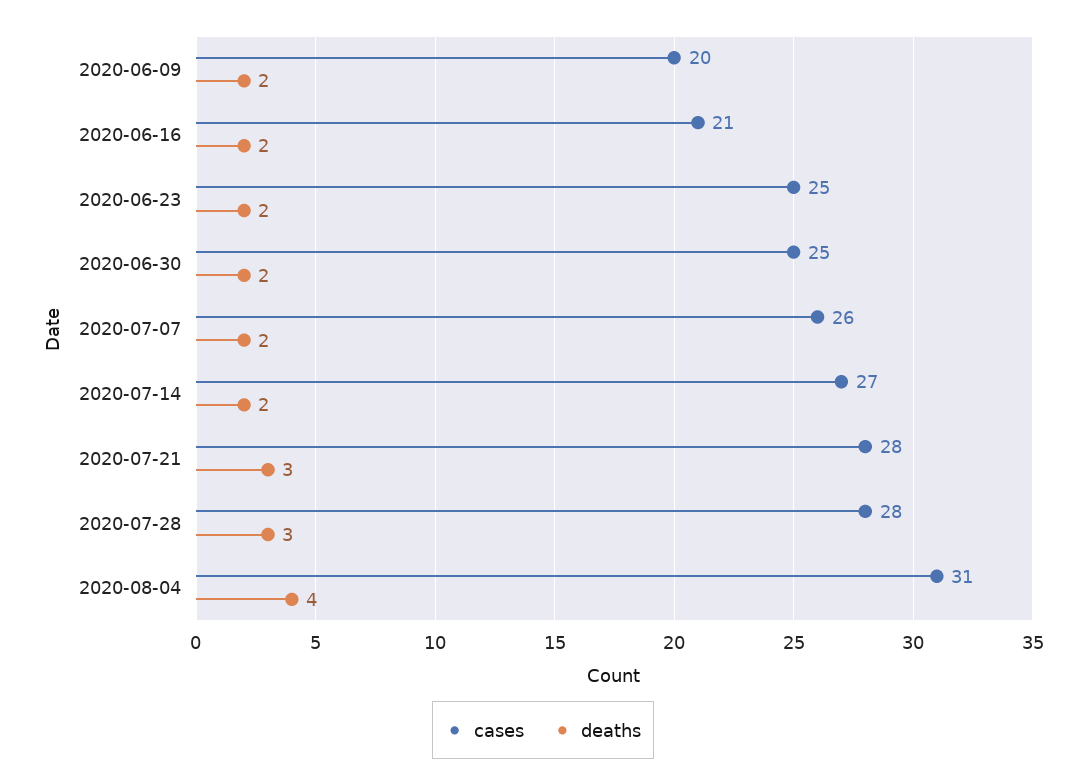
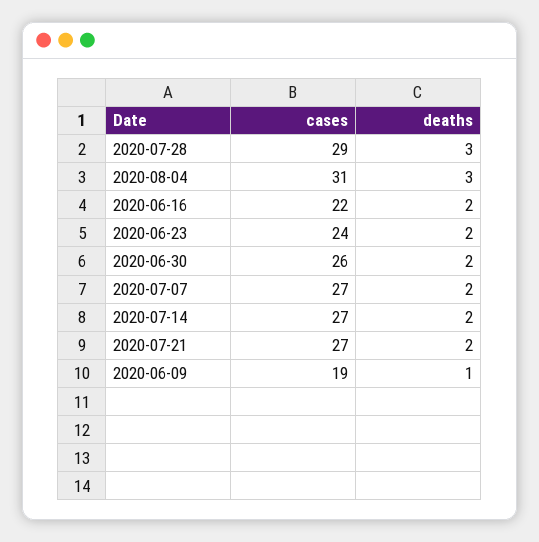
  {
    "cases": {
-     "2020-06-09": 20,
+     "2020-06-09": 19,
-     "2020-06-16": 21,
+     "2020-06-16": 22,
-     "2020-06-23": 25,
+     "2020-06-23": 24,
-     "2020-06-30": 25,
+     "2020-06-30": 26,
-     "2020-07-07": 26,
+     "2020-07-07": 27,
      "2020-07-14": 27,
-     "2020-07-21": 28,
+     "2020-07-21": 27,
-     "2020-07-28": 28,
+     "2020-07-28": 29,
      "2020-08-04": 31
    },
    "deaths": {
-     "2020-06-09": 2,
+     "2020-06-09": 1,
      "2020-06-16": 2,
      "2020-06-23": 2,
      "2020-06-30": 2,
      "2020-07-07": 2,
      "2020-07-14": 2,
-     "2020-07-21": 3,
+     "2020-07-21": 2,
      "2020-07-28": 3,
-     "2020-08-04": 4
+     "2020-08-04": 3
    }
  }

